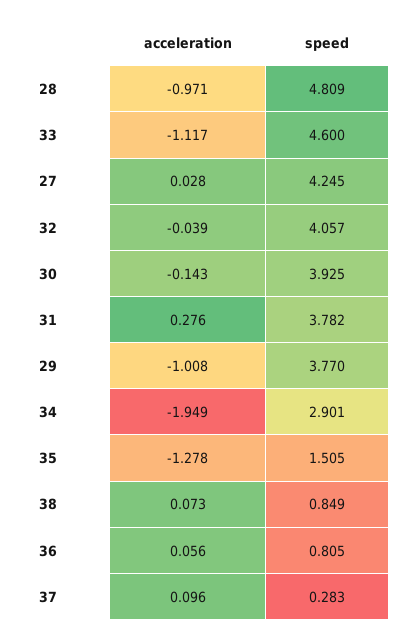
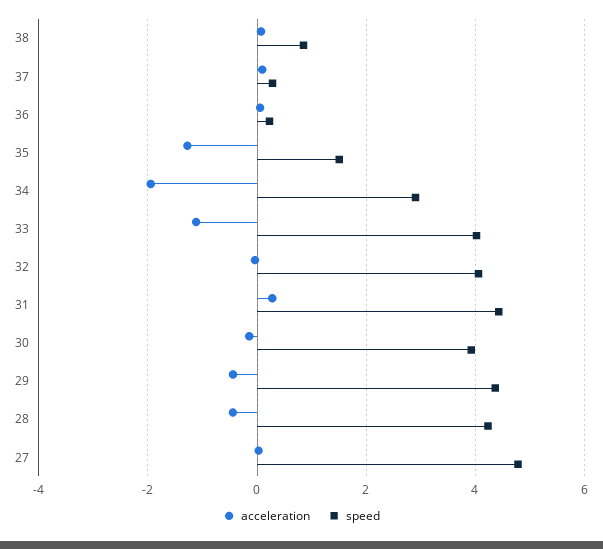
  {
    "acceleration": {
-     "28": -0.971,
+     "28": -0.4,
      "33": -1.117,
      "27": 0.028,
      "32": -0.039,
      "30": -0.143,
      "31": 0.276,
-     "29": -1.008,
+     "29": -0.4,
      "34": -1.949,
      "35": -1.278,
      "38": 0.073,
      "36": 0.056,
      "37": 0.096
    },
    "speed": {
-     "28": 4.809,
+     "28": 4.2,
-     "33": 4.6,
+     "33": 4,
-     "27": 4.245,
+     "27": 4.8,
      "32": 4.057,
      "30": 3.925,
-     "31": 3.782,
+     "31": 4.4,
-     "29": 3.77,
+     "29": 4.4,
      "34": 2.901,
      "35": 1.505,
      "38": 0.849,
-     "36": 0.805,
+     "36": 0.2,
      "37": 0.283
    }
  }

